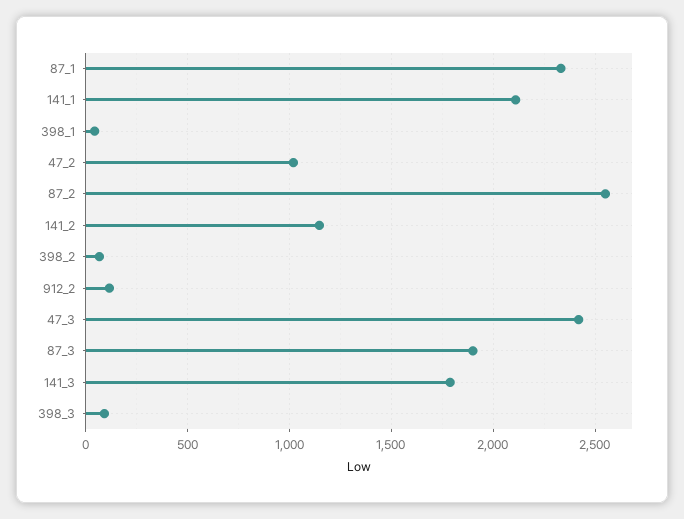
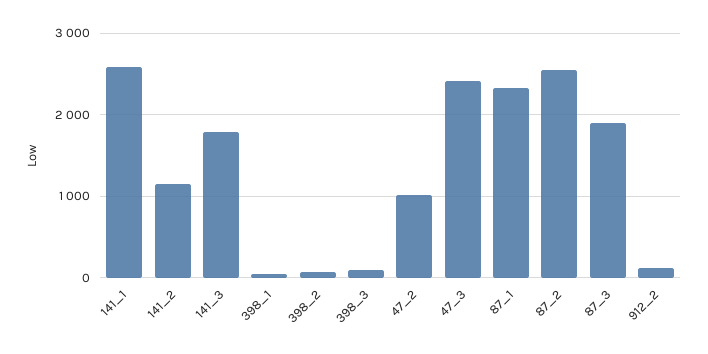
  {
    "87_1": 2350,
-   "141_1": 2100,
+   "141_1": 2600,
    "398_1": 50,
    "47_2": 1000,
    "87_2": 2550,
    "141_2": 1150,
    "398_2": 50,
    "912_2": 100,
    "47_3": 2400,
    "87_3": 1900,
    "141_3": 1800,
    "398_3": 100
  }

